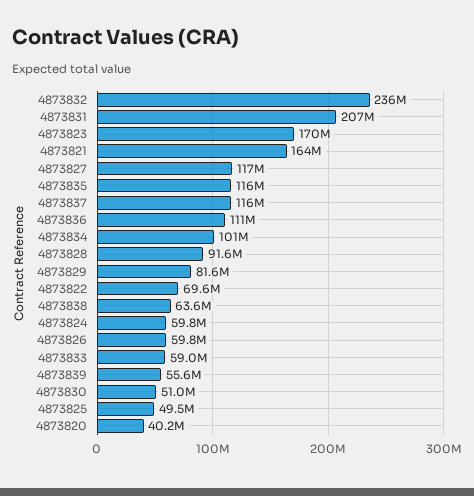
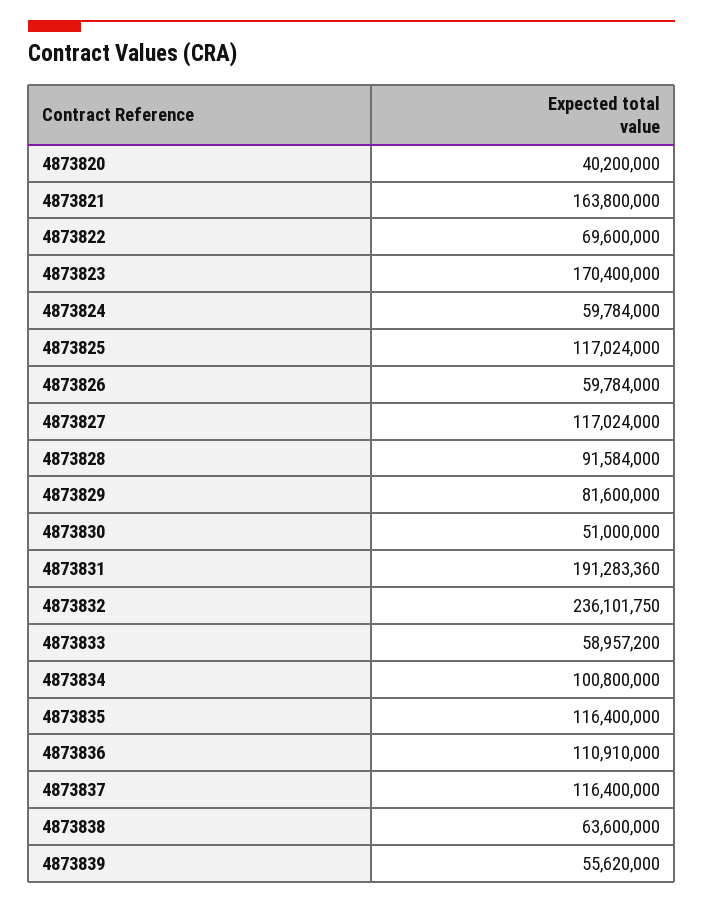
  {
    "4873832": 236101750,
-   "4873831": 207000000,
+   "4873831": 191283360,
    "4873823": 170400000,
    "4873821": 163800000,
    "4873827": 117024000,
    "4873835": 116400000,
    "4873837": 116400000,
    "4873836": 110910000,
    "4873834": 100800000,
    "4873828": 91584000,
    "4873829": 81600000,
    "4873822": 69600000,
    "4873838": 63600000,
    "4873824": 59784000,
    "4873826": 59784000,
    "4873833": 58957200,
    "4873839": 55620000,
    "4873830": 51000000,
-   "4873825": 49500000,
+   "4873825": 117024000,
    "4873820": 40200000
  }

